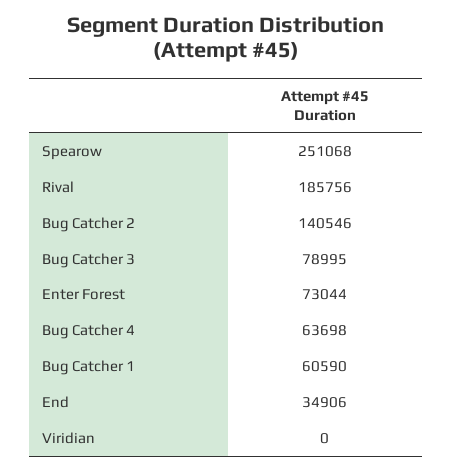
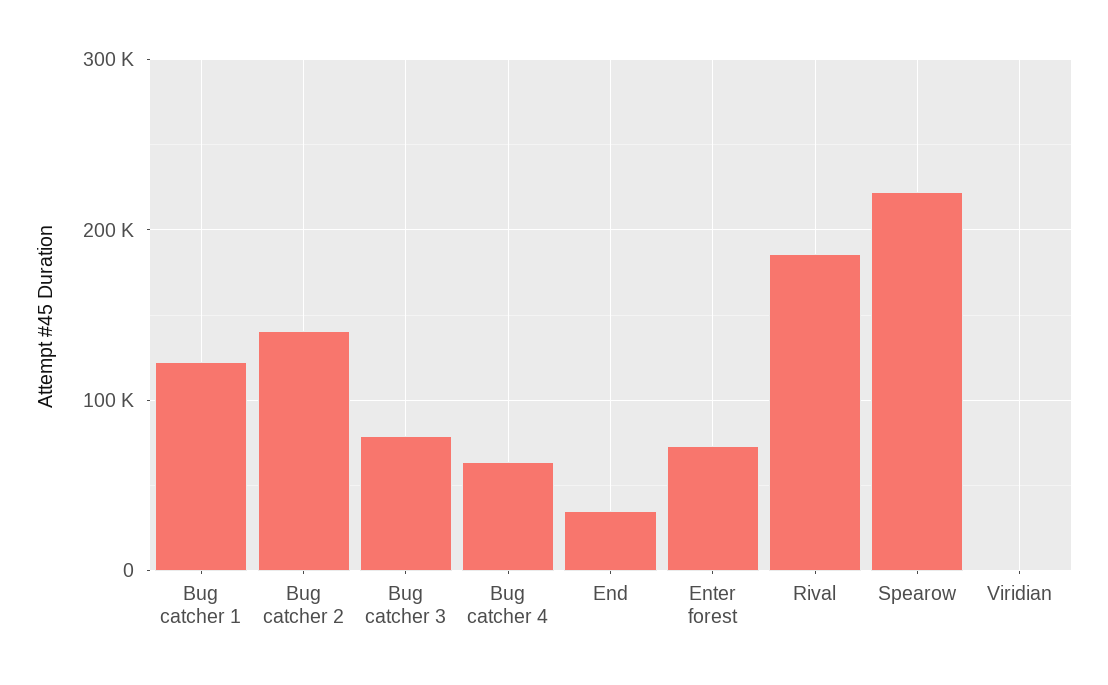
  {
-   "Spearow": 251068,
+   "Spearow": 220000,
    "Rival": 185756,
    "Bug Catcher 2": 140546,
    "Bug Catcher 3": 78995,
    "Enter Forest": 73044,
    "Bug Catcher 4": 63698,
-   "Bug Catcher 1": 60590,
+   "Bug Catcher 1": 120000,
    "End": 34906,
    "Viridian": 0
  }

